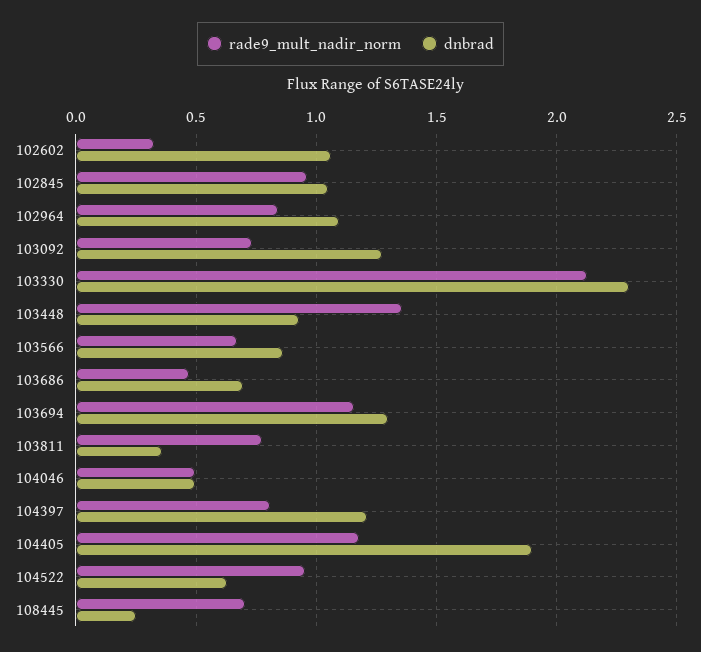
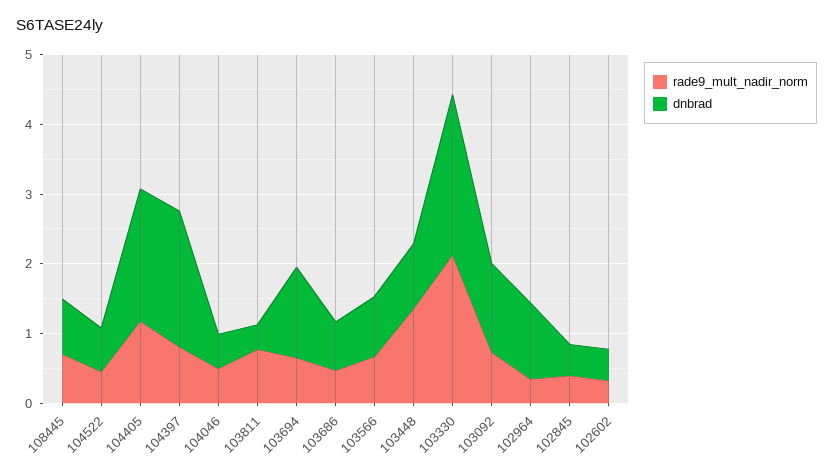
  {
    "rade9_mult_nadir_norm": {
      "102602": 0.35,
-     "102845": 0.95,
+     "102845": 0.4,
-     "102964": 0.85,
+     "102964": 0.4,
      "103092": 0.75,
      "103330": 2.15,
      "103448": 1.35,
      "103566": 0.65,
      "103686": 0.45,
-     "103694": 1.15,
+     "103694": 0.6,
      "103811": 0.75,
      "104046": 0.5,
      "104397": 0.8,
      "104405": 1.2,
-     "104522": 0.95,
+     "104522": 0.4,
      "108445": 0.7
    },
    "dnbrad": {
-     "102602": 1.05,
+     "102602": 0.4,
-     "102845": 1.05,
+     "102845": 0.4,
      "102964": 1.1,
      "103092": 1.25,
      "103330": 2.3,
      "103448": 0.95,
      "103566": 0.85,
      "103686": 0.7,
      "103694": 1.3,
      "103811": 0.35,
      "104046": 0.5,
-     "104397": 1.2,
+     "104397": 2,
      "104405": 1.9,
      "104522": 0.65,
-     "108445": 0.25
+     "108445": 0.8
    }
  }

